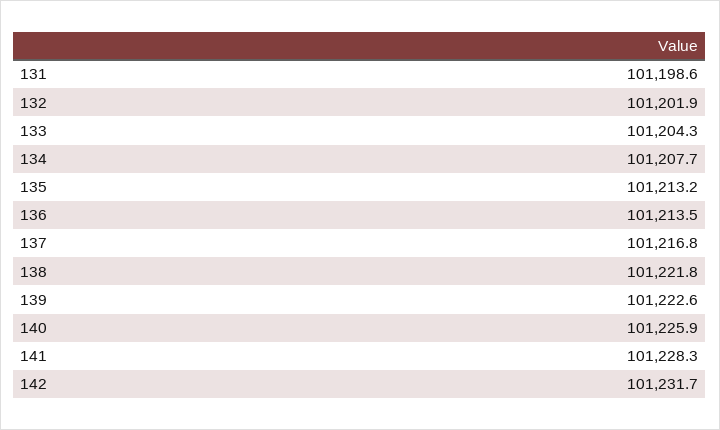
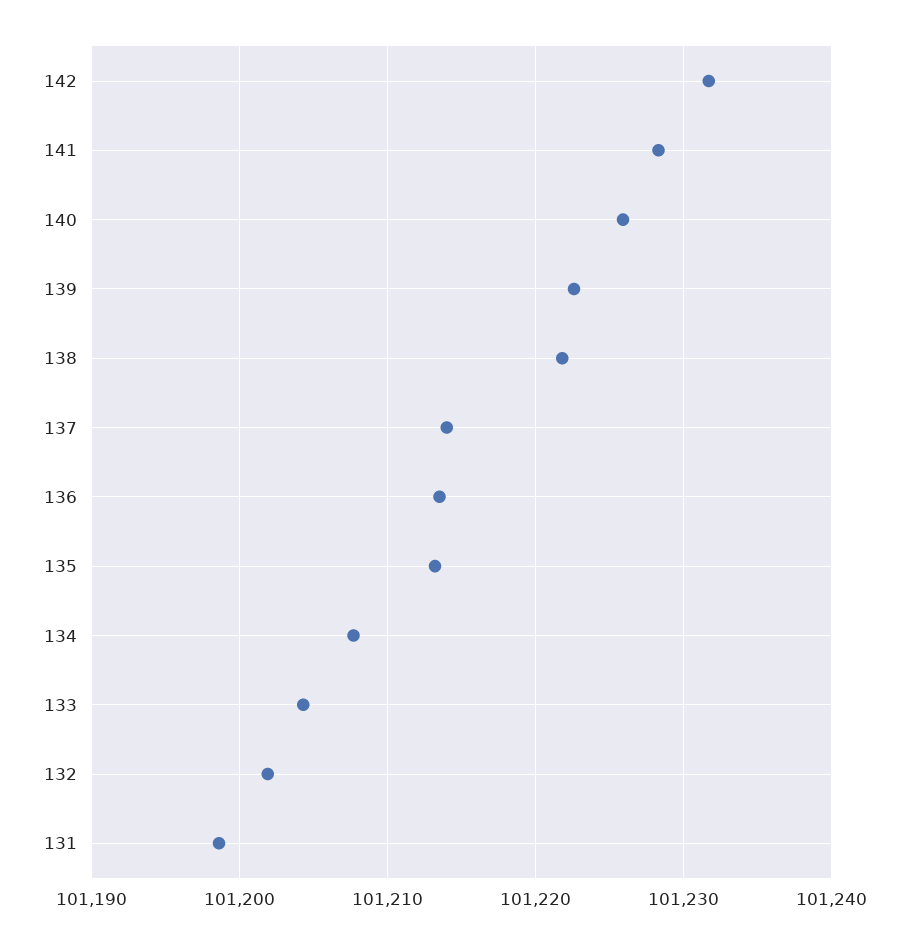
  {
    "131": 101198.6,
    "132": 101201.9,
    "133": 101204.3,
    "134": 101207.7,
    "135": 101213.2,
    "136": 101213.5,
-   "137": 101216.8,
+   "137": 101214,
    "138": 101221.8,
    "139": 101222.6,
    "140": 101225.9,
    "141": 101228.3,
    "142": 101231.7
  }

